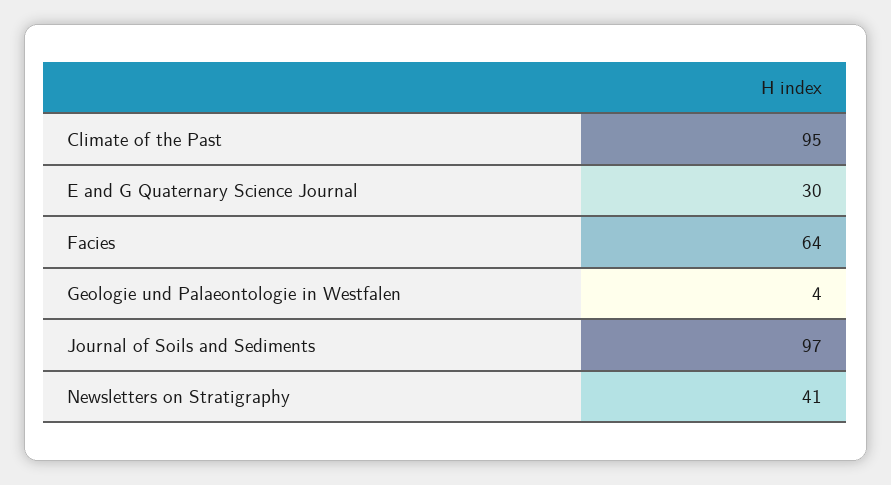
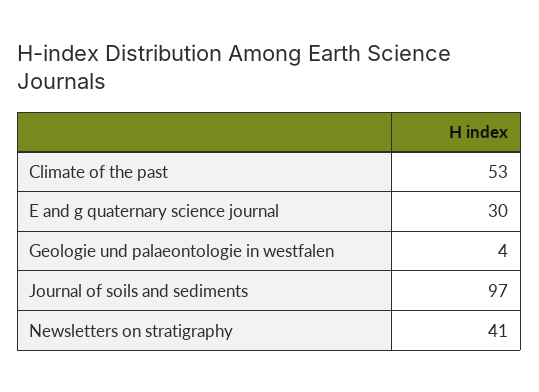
  {
-   "Climate of the Past": 95,
+   "Climate of the Past": 53,
    "E and G Quaternary Science Journal": 30,
-   "Facies": 64,
    "Geologie und Palaeontologie in Westfalen": 4,
    "Journal of Soils and Sediments": 97,
    "Newsletters on Stratigraphy": 41
  }

